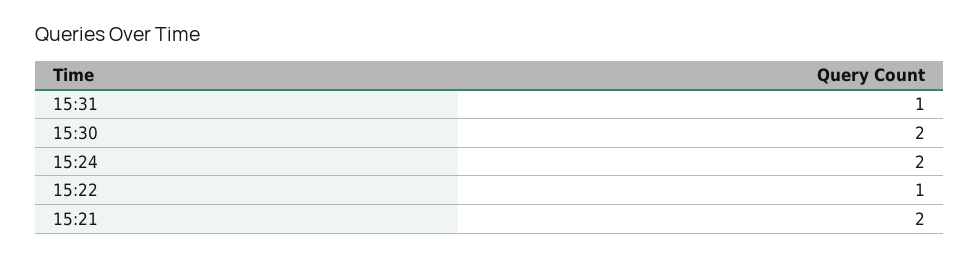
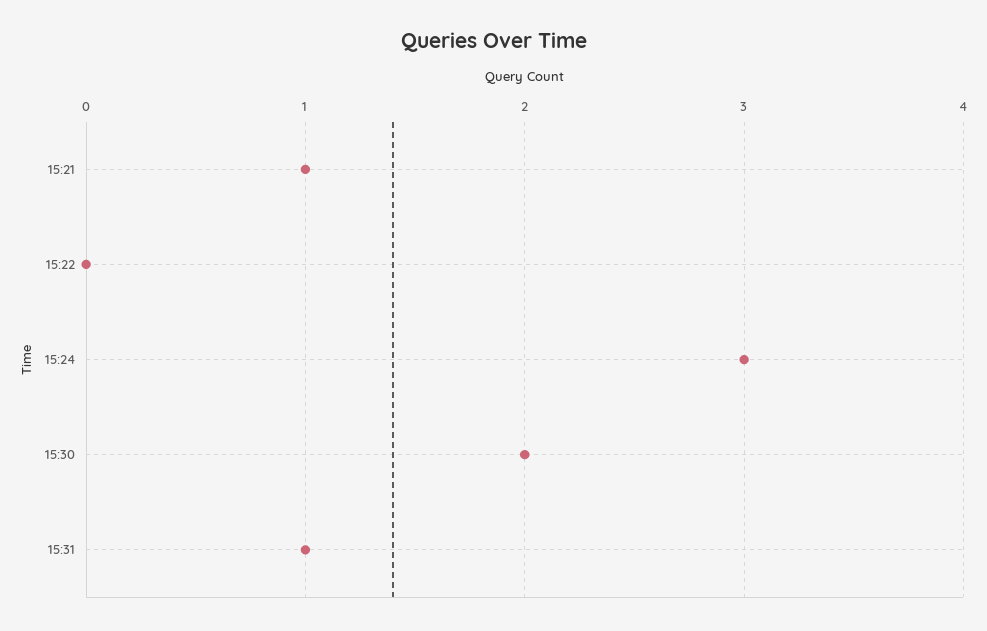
  {
    "15:31": 1,
    "15:30": 2,
-   "15:24": 2,
+   "15:24": 3,
-   "15:22": 1,
+   "15:22": 0,
-   "15:21": 2
+   "15:21": 1
  }

